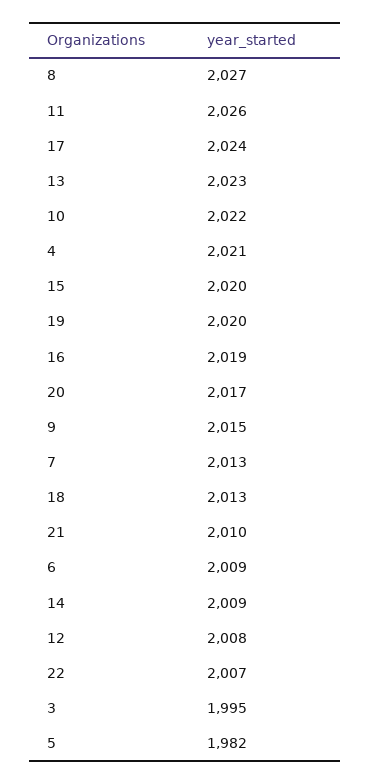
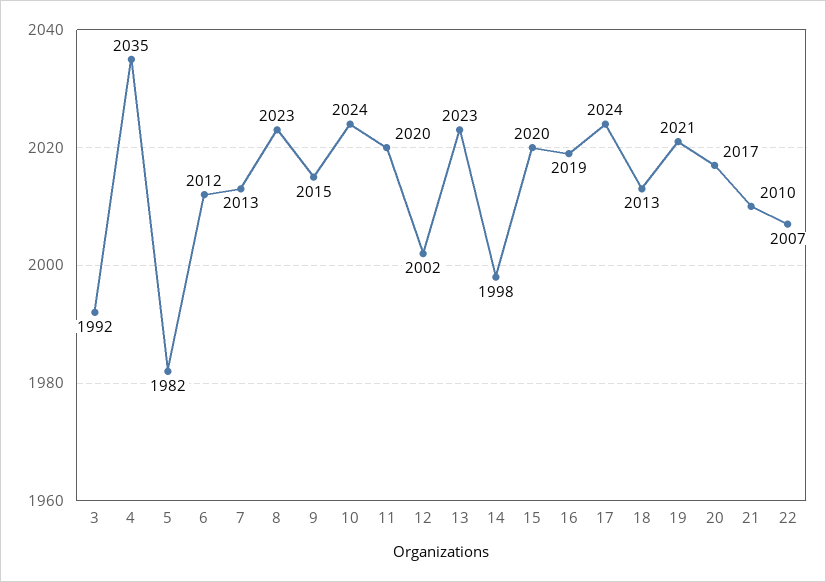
  {
-   "8": 2027,
+   "8": 2023,
-   "11": 2026,
+   "11": 2020,
    "17": 2024,
    "13": 2023,
-   "10": 2022,
+   "10": 2024,
-   "4": 2021,
+   "4": 2035,
    "15": 2020,
-   "19": 2020,
+   "19": 2021,
    "16": 2019,
    "20": 2017,
    "9": 2015,
    "7": 2013,
    "18": 2013,
    "21": 2010,
-   "6": 2009,
+   "6": 2012,
-   "14": 2009,
+   "14": 1998,
-   "12": 2008,
+   "12": 2002,
    "22": 2007,
-   "3": 1995,
+   "3": 1992,
    "5": 1982
  }

